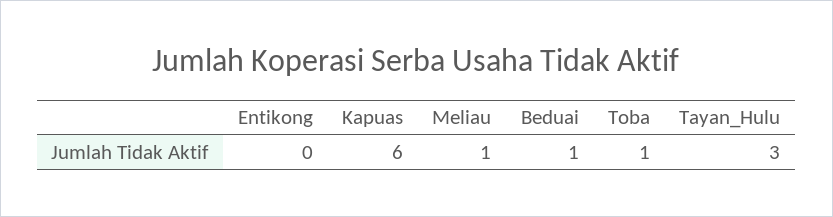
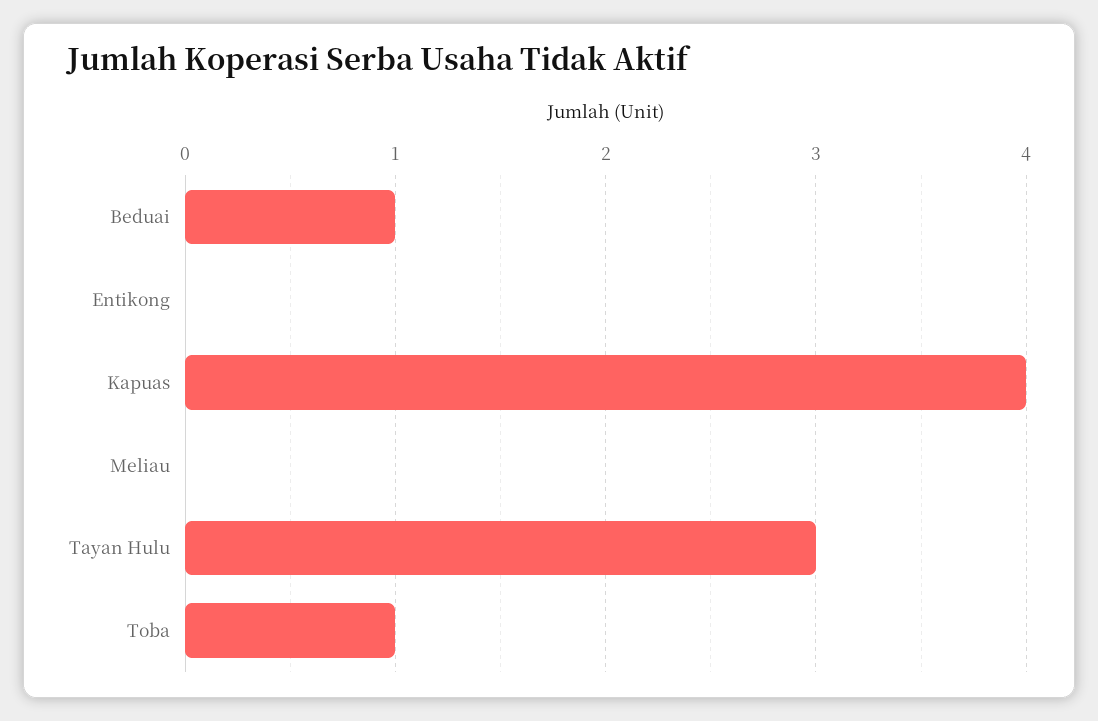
  {
    "Entikong": 0,
-   "Kapuas": 6,
+   "Kapuas": 4,
-   "Meliau": 1,
+   "Meliau": 0,
    "Beduai": 1,
    "Toba": 1,
    "Tayan_Hulu": 3
  }

